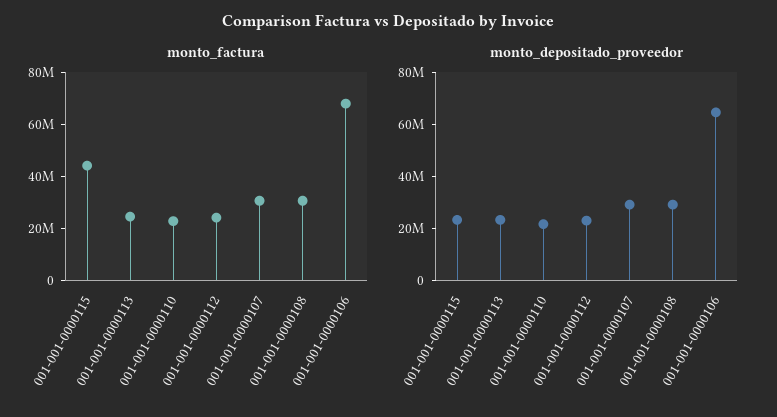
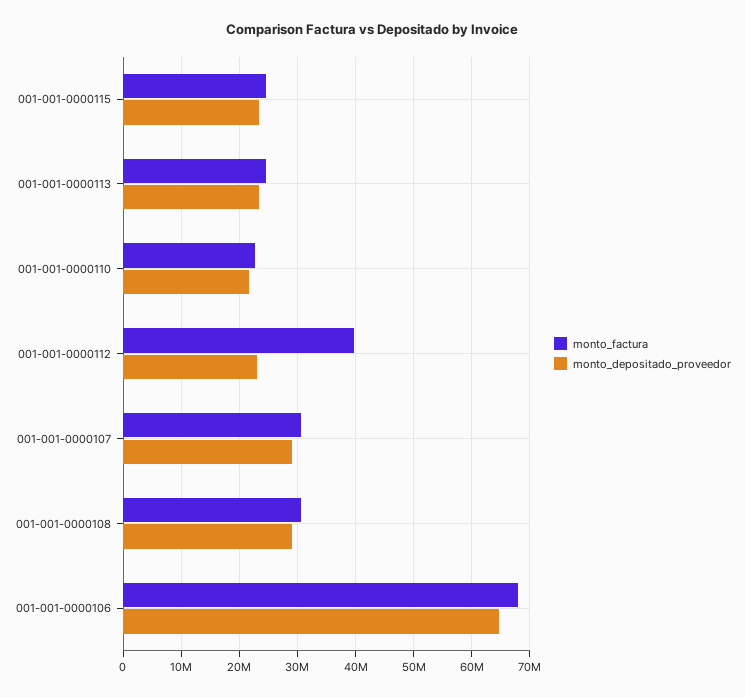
  {
    "monto_factura": {
-     "001-001-0000115": 45000000,
+     "001-001-0000115": 24000000,
      "001-001-0000113": 24000000,
      "001-001-0000110": 22000000,
-     "001-001-0000112": 25000000,
+     "001-001-0000112": 40000000,
      "001-001-0000107": 30000000,
      "001-001-0000108": 30000000,
      "001-001-0000106": 68000000
    },
    "monto_depositado_proveedor": {
      "001-001-0000115": 24000000,
      "001-001-0000113": 24000000,
      "001-001-0000110": 22000000,
      "001-001-0000112": 22000000,
      "001-001-0000107": 30000000,
      "001-001-0000108": 30000000,
      "001-001-0000106": 64000000
    }
  }

